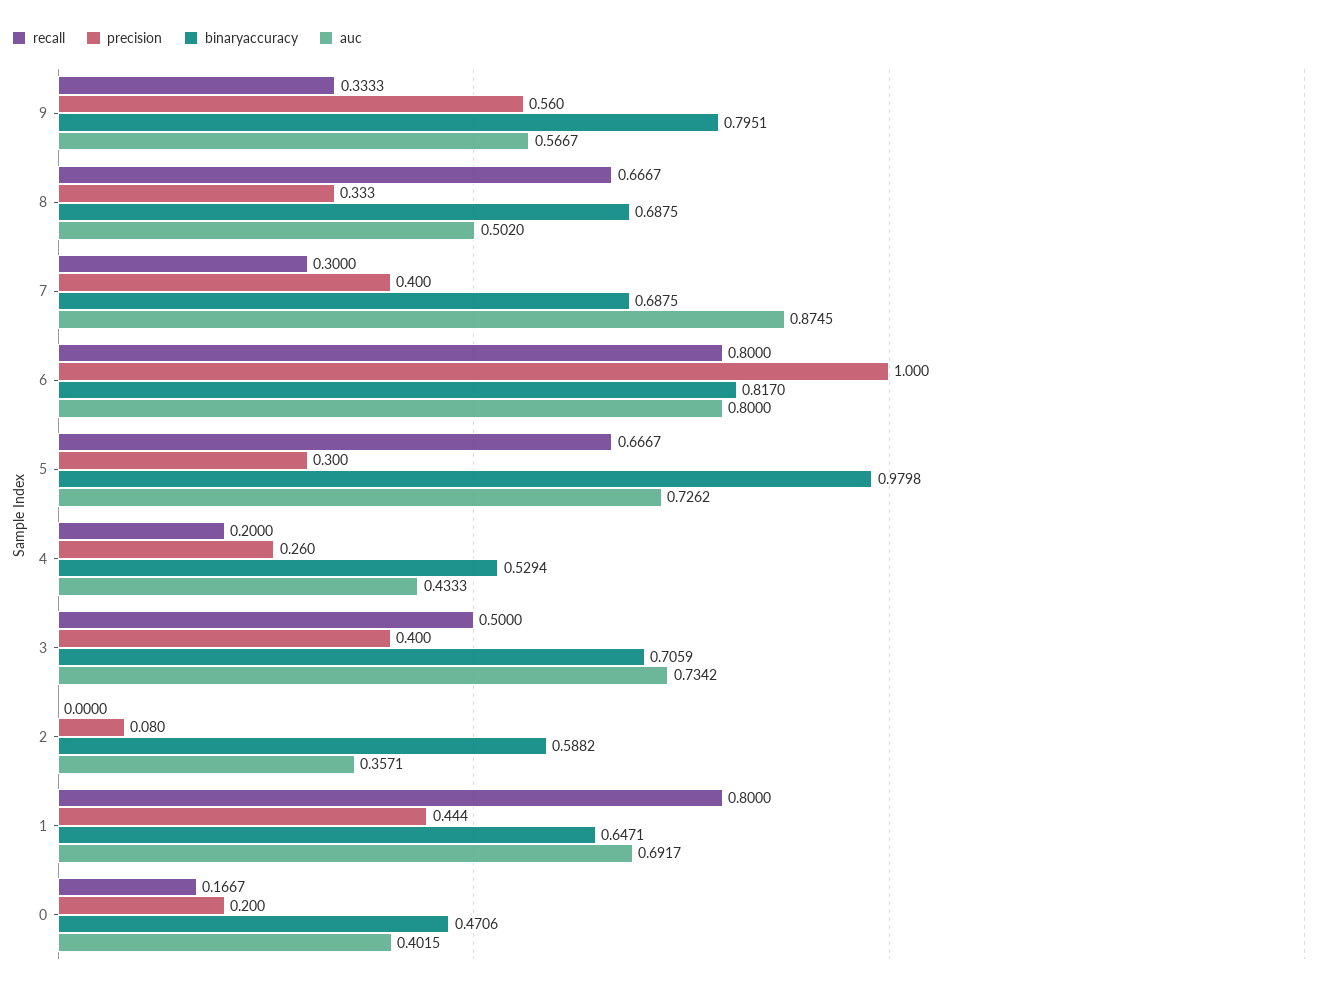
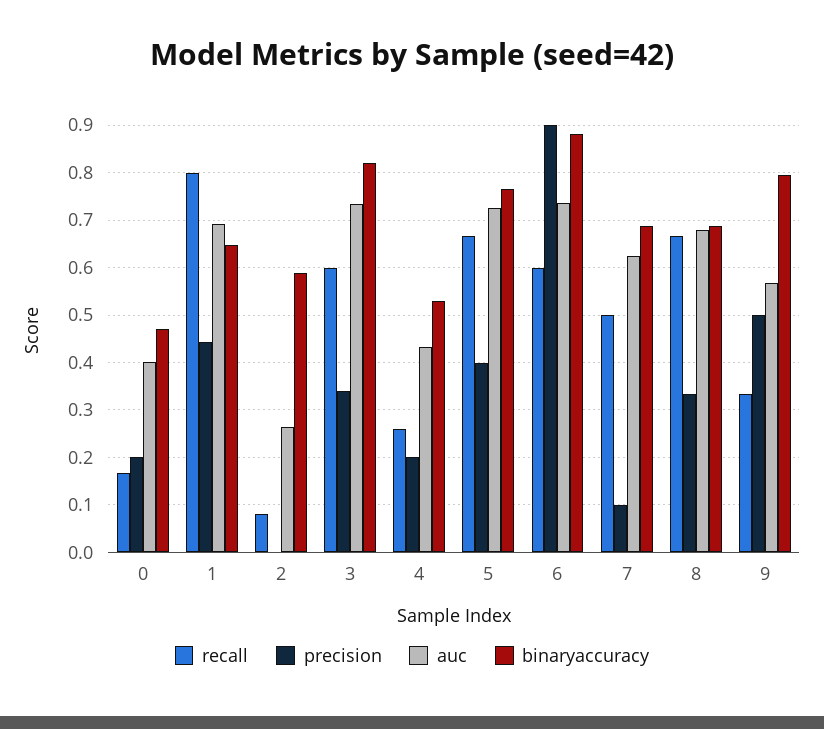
  {
    "recall": {
      "9": 0.3333,
      "8": 0.6667,
-     "7": 0.3,
+     "7": 0.5,
-     "6": 0.8,
+     "6": 0.6,
      "5": 0.6667,
-     "4": 0.2,
+     "4": 0.26,
-     "3": 0.5,
+     "3": 0.6,
-     "2": 0,
+     "2": 0.08,
      "1": 0.8,
      "0": 0.1667
    },
    "precision": {
-     "9": 0.56,
+     "9": 0.5,
      "8": 0.333,
-     "7": 0.4,
+     "7": 0.1,
-     "6": 1,
+     "6": 0.9,
-     "5": 0.3,
+     "5": 0.4,
-     "4": 0.26,
+     "4": 0.2,
-     "3": 0.4,
+     "3": 0.34,
-     "2": 0.08,
+     "2": 0,
      "1": 0.444,
      "0": 0.2
    },
    "binaryaccuracy": {
      "9": 0.7951,
      "8": 0.6875,
      "7": 0.6875,
-     "6": 0.817,
+     "6": 0.88,
-     "5": 0.9798,
+     "5": 0.76,
      "4": 0.5294,
-     "3": 0.7059,
+     "3": 0.82,
      "2": 0.5882,
      "1": 0.6471,
      "0": 0.4706
    },
    "auc": {
      "9": 0.5667,
-     "8": 0.502,
+     "8": 0.68,
-     "7": 0.8745,
+     "7": 0.62,
-     "6": 0.8,
+     "6": 0.74,
      "5": 0.7262,
      "4": 0.4333,
      "3": 0.7342,
-     "2": 0.3571,
+     "2": 0.26,
      "1": 0.6917,
      "0": 0.4015
    }
  }

